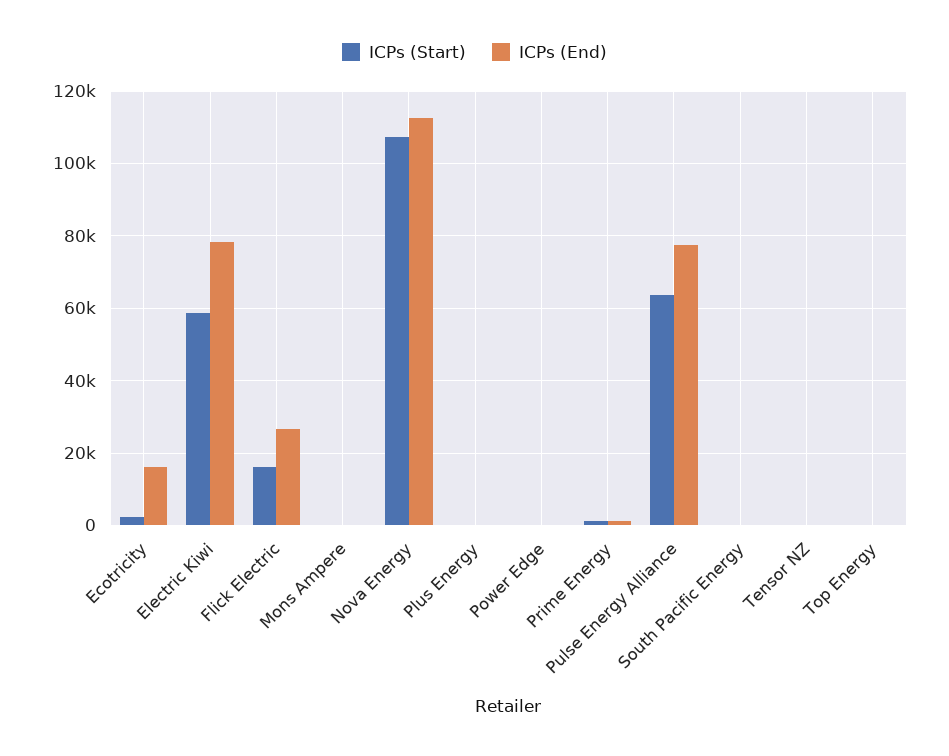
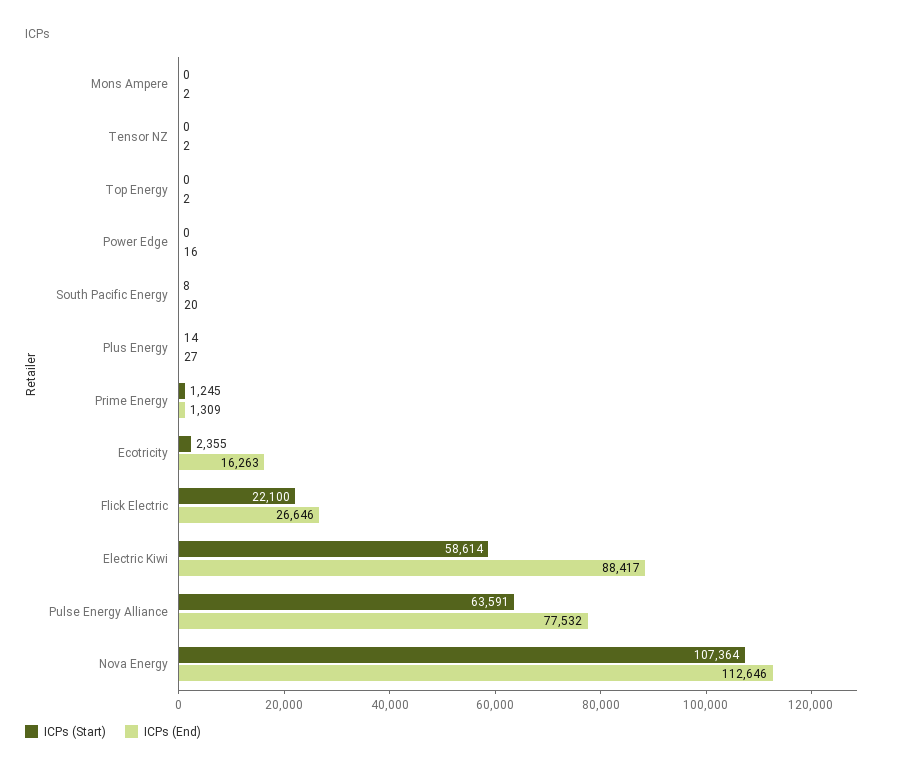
  {
    "ICPs (Start)": {
      "Ecotricity": 2355,
      "Electric Kiwi": 58614,
-     "Flick Electric": 16000,
+     "Flick Electric": 22100,
      "Mons Ampere": 0,
      "Nova Energy": 107364,
      "Plus Energy": 14,
      "Power Edge": 0,
      "Prime Energy": 1245,
      "Pulse Energy Alliance": 63591,
      "South Pacific Energy": 8,
      "Tensor NZ": 0,
      "Top Energy": 0
    },
    "ICPs (End)": {
      "Ecotricity": 16263,
-     "Electric Kiwi": 78000,
+     "Electric Kiwi": 88417,
      "Flick Electric": 26646,
      "Mons Ampere": 2,
      "Nova Energy": 112646,
      "Plus Energy": 27,
      "Power Edge": 16,
      "Prime Energy": 1309,
      "Pulse Energy Alliance": 77532,
      "South Pacific Energy": 20,
      "Tensor NZ": 2,
      "Top Energy": 2
    }
  }

